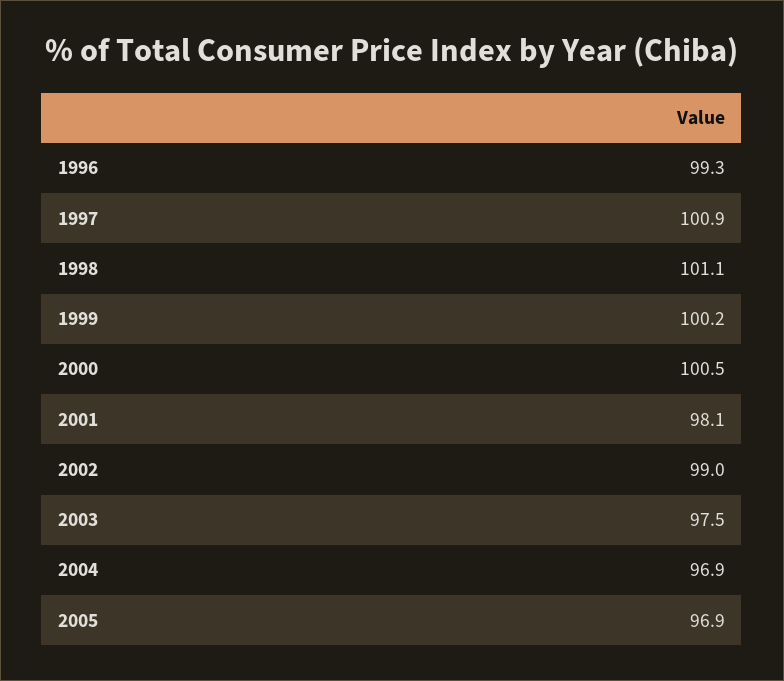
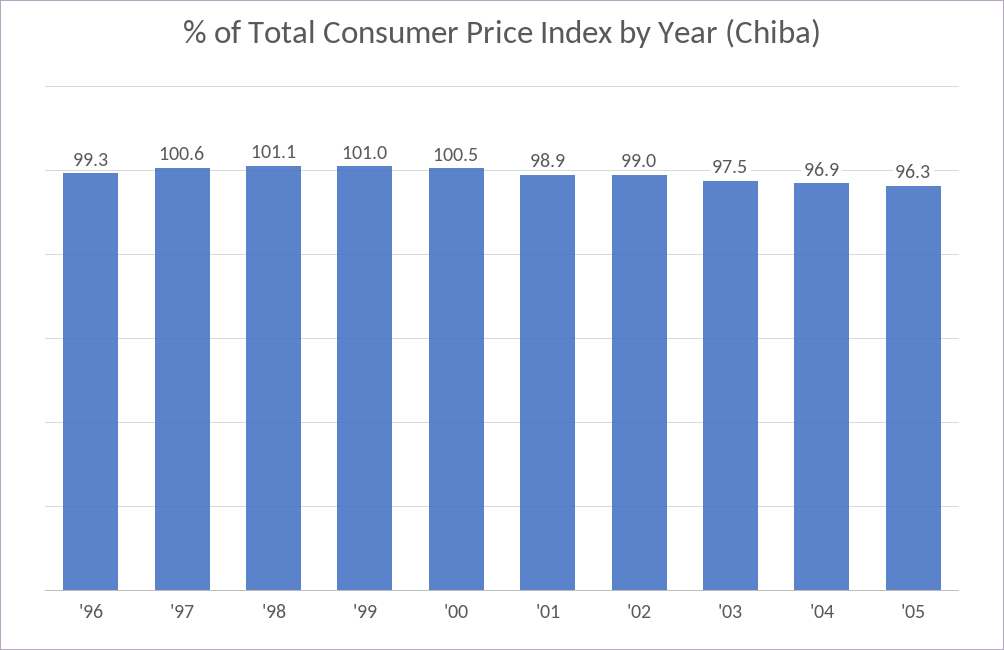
  {
    "1996": 99.3,
-   "1997": 100.9,
+   "1997": 100.6,
    "1998": 101.1,
-   "1999": 100.2,
+   "1999": 101,
    "2000": 100.5,
-   "2001": 98.1,
+   "2001": 98.9,
    "2002": 99,
    "2003": 97.5,
    "2004": 96.9,
-   "2005": 96.9
+   "2005": 96.3
  }

